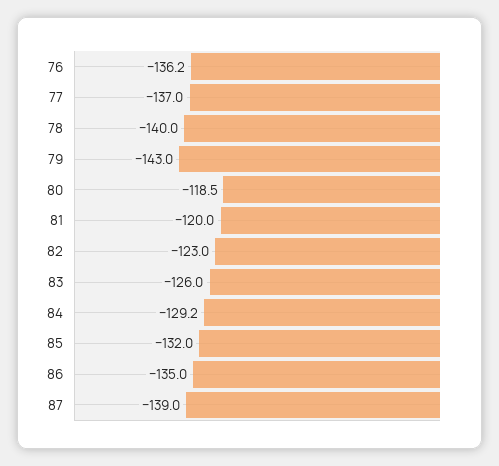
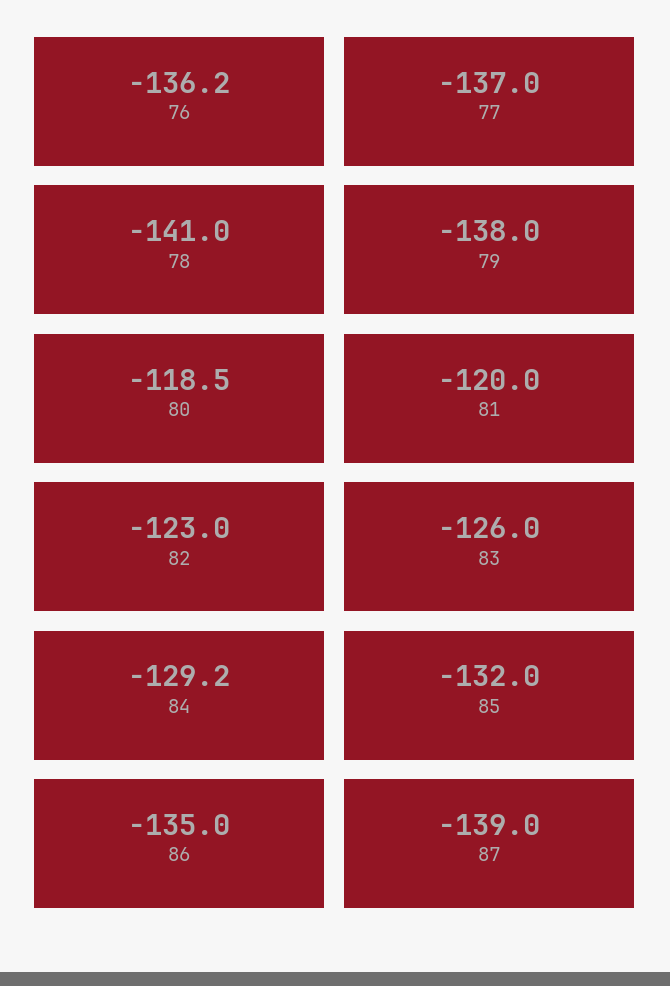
  {
    "76": -136.2,
    "77": -137,
-   "78": -140,
+   "78": -141,
-   "79": -143,
+   "79": -138,
    "80": -118.5,
    "81": -120,
    "82": -123,
    "83": -126,
    "84": -129.2,
    "85": -132,
    "86": -135,
    "87": -139
  }

